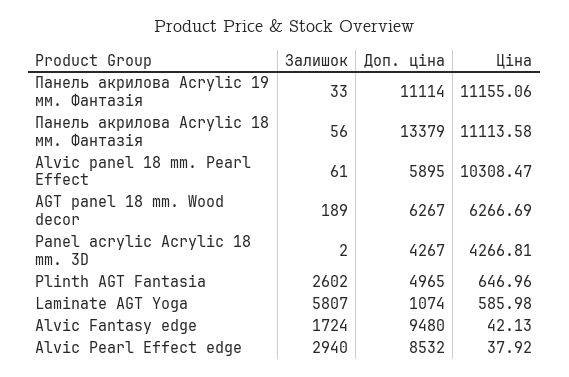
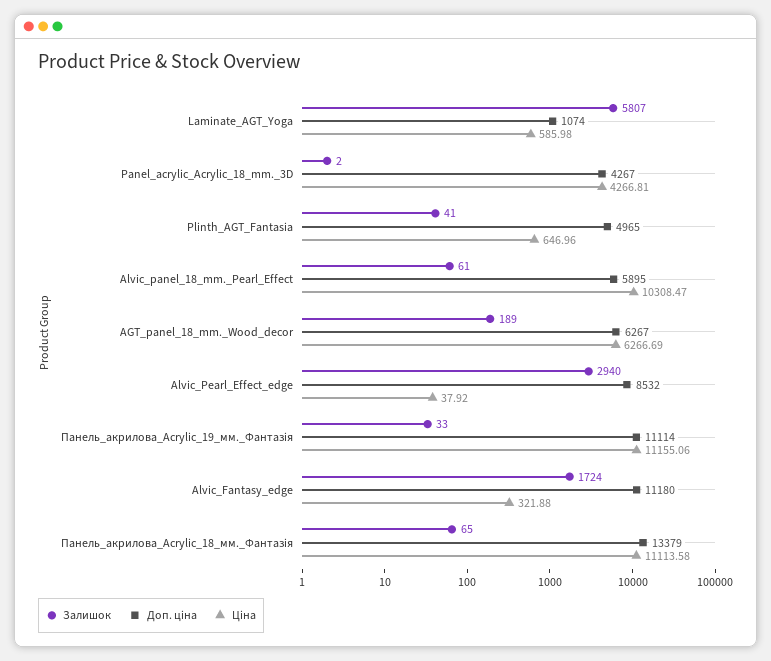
  {
    "Залишок": {
      "Панель акрилова Acrylic 19 мм. Фантазія": 33,
-     "Панель акрилова Acrylic 18 мм. Фантазія": 56,
+     "Панель акрилова Acrylic 18 мм. Фантазія": 65,
      "Alvic panel 18 mm. Pearl Effect": 61,
      "AGT panel 18 mm. Wood decor": 189,
      "Panel acrylic Acrylic 18 mm. 3D": 2,
-     "Plinth AGT Fantasia": 2602,
+     "Plinth AGT Fantasia": 41,
      "Laminate AGT Yoga": 5807,
      "Alvic Fantasy edge": 1724,
      "Alvic Pearl Effect edge": 2940
    },
    "Доп. ціна": {
      "Панель акрилова Acrylic 19 мм. Фантазія": 11114,
      "Панель акрилова Acrylic 18 мм. Фантазія": 13379,
      "Alvic panel 18 mm. Pearl Effect": 5895,
      "AGT panel 18 mm. Wood decor": 6267,
      "Panel acrylic Acrylic 18 mm. 3D": 4267,
      "Plinth AGT Fantasia": 4965,
      "Laminate AGT Yoga": 1074,
-     "Alvic Fantasy edge": 9480,
+     "Alvic Fantasy edge": 11180,
      "Alvic Pearl Effect edge": 8532
    },
    "Ціна": {
      "Панель акрилова Acrylic 19 мм. Фантазія": 11155.06,
      "Панель акрилова Acrylic 18 мм. Фантазія": 11113.58,
      "Alvic panel 18 mm. Pearl Effect": 10308.47,
      "AGT panel 18 mm. Wood decor": 6266.69,
      "Panel acrylic Acrylic 18 mm. 3D": 4266.81,
      "Plinth AGT Fantasia": 646.96,
      "Laminate AGT Yoga": 585.98,
-     "Alvic Fantasy edge": 42.13,
+     "Alvic Fantasy edge": 321.88,
      "Alvic Pearl Effect edge": 37.92
    }
  }

